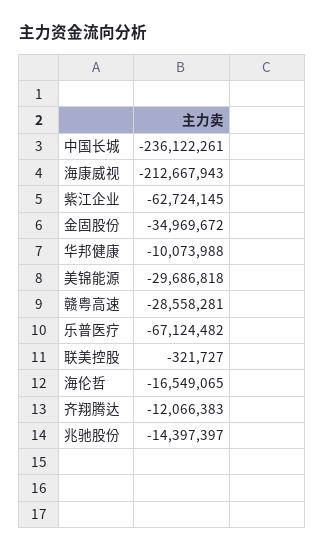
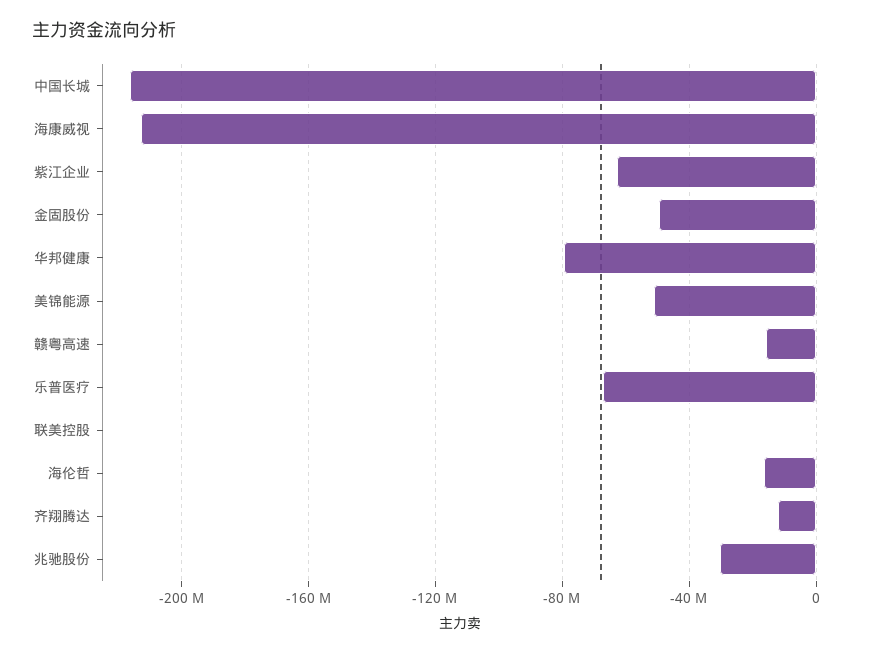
  {
-   "中国长城": -236122261,
+   "中国长城": -215000000,
    "海康威视": -212667943,
    "紫江企业": -62724145,
-   "金固股份": -34969672,
+   "金固股份": -50000000,
-   "华邦健康": -10073988,
+   "华邦健康": -80000000,
-   "美锦能源": -29686818,
+   "美锦能源": -50000000,
-   "赣粤高速": -28558281,
+   "赣粤高速": -15000000,
    "乐普医疗": -67124482,
    "联美控股": -321727,
    "海伦哲": -16549065,
    "齐翔腾达": -12066383,
-   "兆驰股份": -14397397
+   "兆驰股份": -30000000
  }

